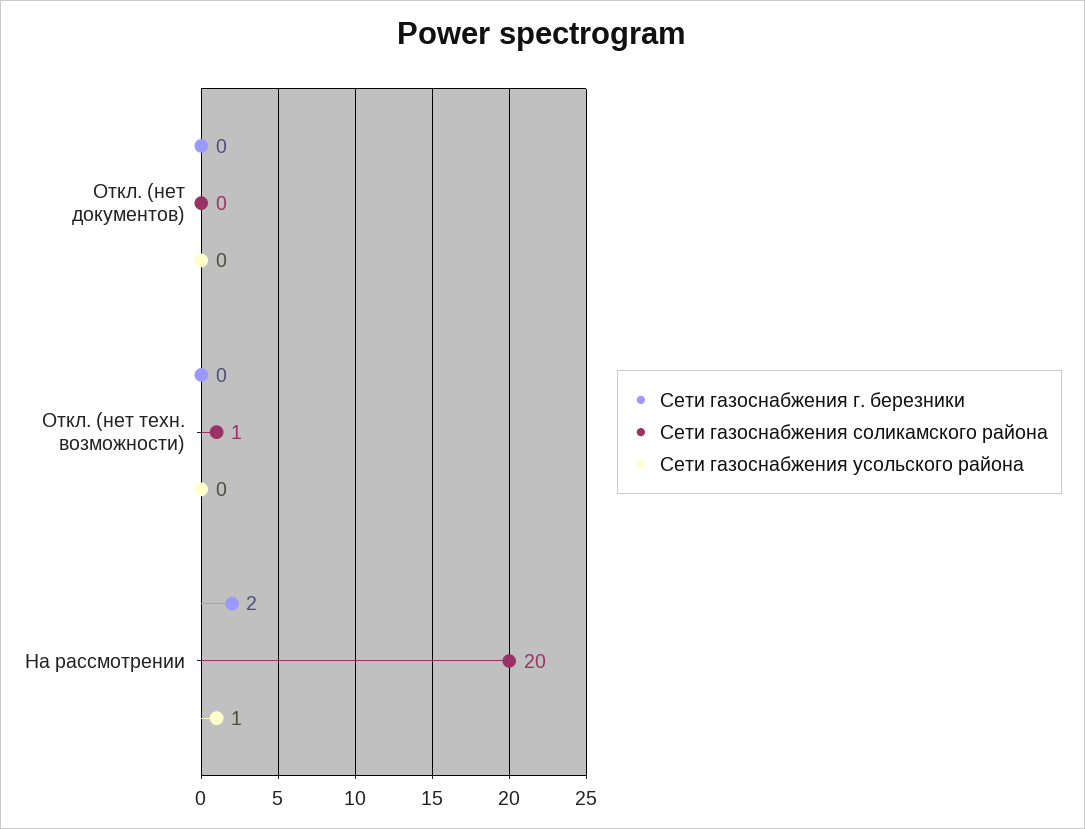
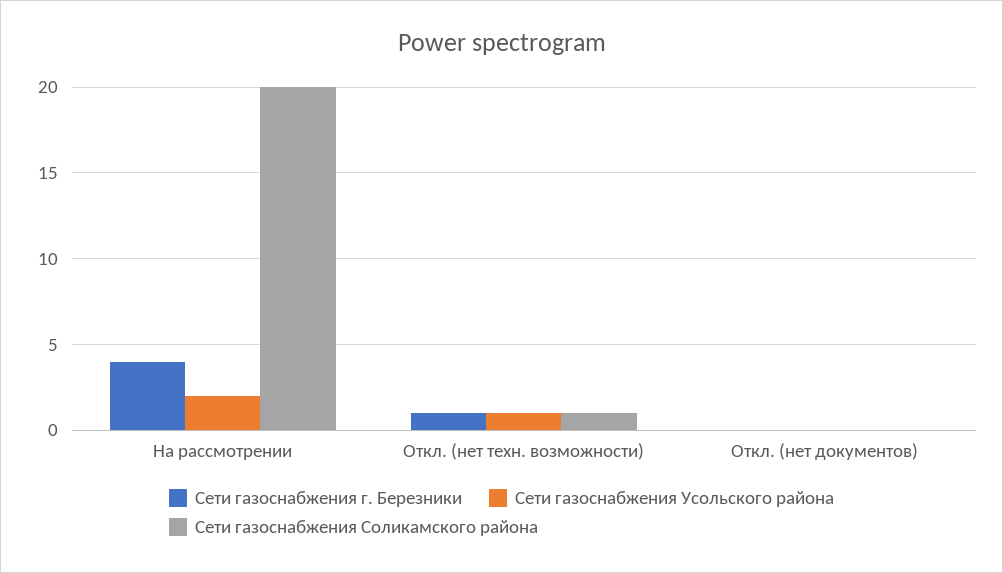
  {
    "Сети газоснабжения г. березники": {
      "Откл. (нет документов)": 0,
-     "Откл. (нет техн. возможности)": 0,
+     "Откл. (нет техн. возможности)": 1,
-     "На рассмотрении": 2
+     "На рассмотрении": 4
    },
    "Сети газоснабжения соликамского района": {
      "Откл. (нет документов)": 0,
      "Откл. (нет техн. возможности)": 1,
      "На рассмотрении": 20
    },
    "Сети газоснабжения усольского района": {
      "Откл. (нет документов)": 0,
-     "Откл. (нет техн. возможности)": 0,
+     "Откл. (нет техн. возможности)": 1,
-     "На рассмотрении": 1
+     "На рассмотрении": 2
    }
  }

